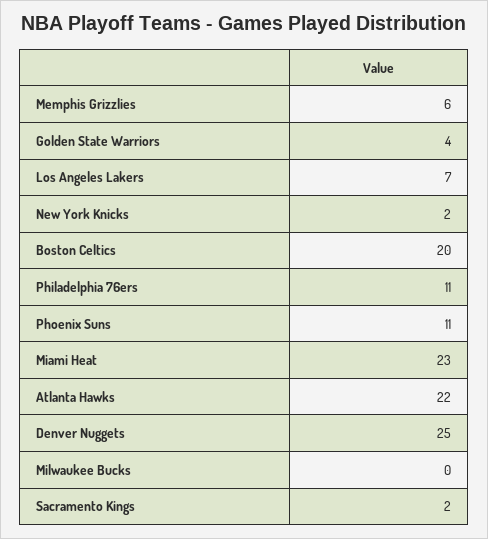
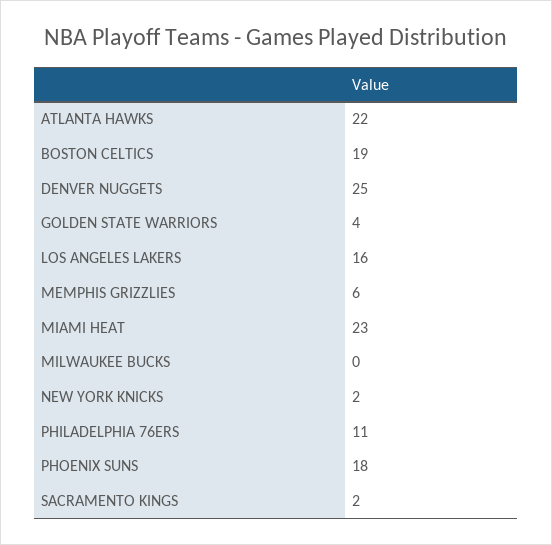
  {
    "Memphis Grizzlies": 6,
    "Golden State Warriors": 4,
-   "Los Angeles Lakers": 7,
+   "Los Angeles Lakers": 16,
    "New York Knicks": 2,
-   "Boston Celtics": 20,
+   "Boston Celtics": 19,
    "Philadelphia 76ers": 11,
-   "Phoenix Suns": 11,
+   "Phoenix Suns": 18,
    "Miami Heat": 23,
    "Atlanta Hawks": 22,
    "Denver Nuggets": 25,
    "Milwaukee Bucks": 0,
    "Sacramento Kings": 2
  }

